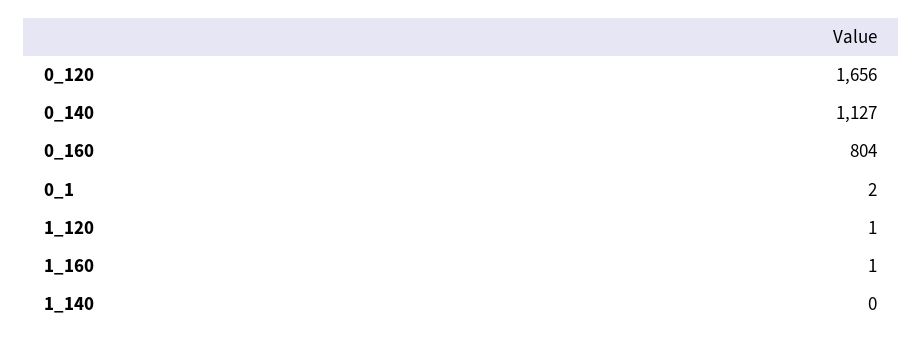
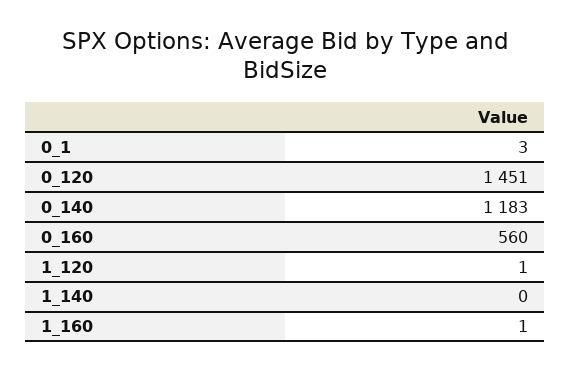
  {
-   "0_120": 1656,
+   "0_120": 1451,
-   "0_140": 1127,
+   "0_140": 1183,
-   "0_160": 804,
+   "0_160": 560,
-   "0_1": 2,
+   "0_1": 3,
    "1_120": 1,
    "1_160": 1,
    "1_140": 0
  }

